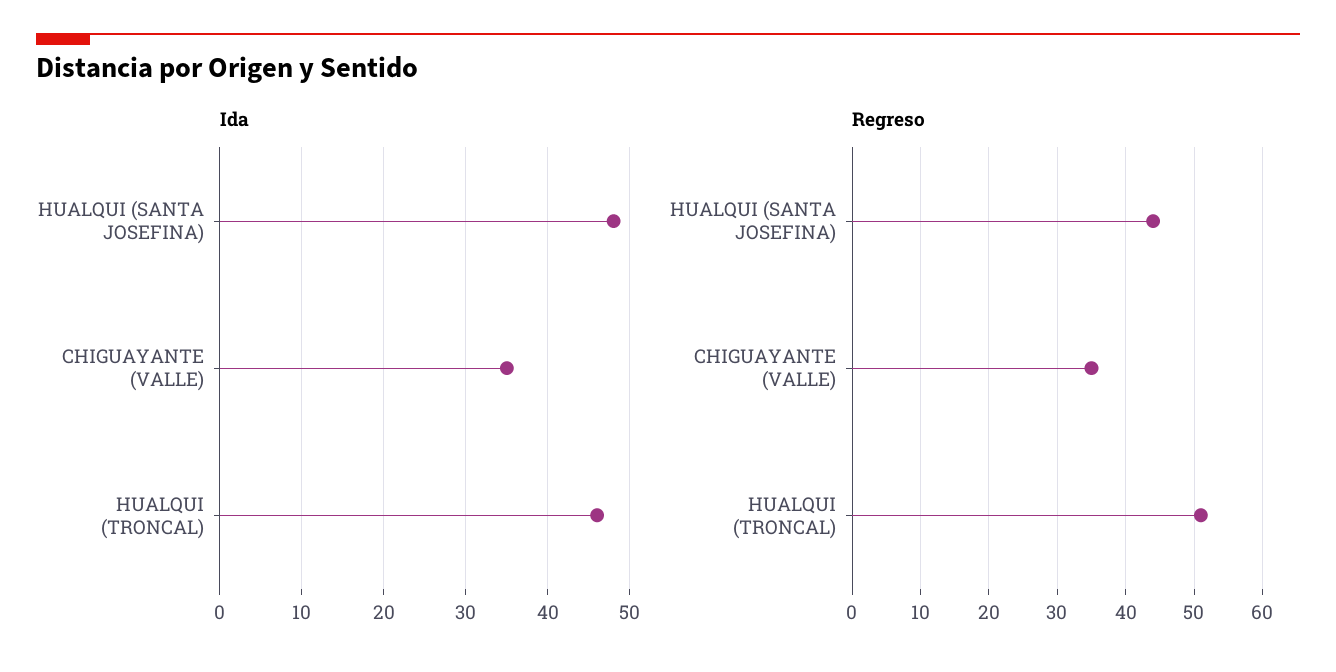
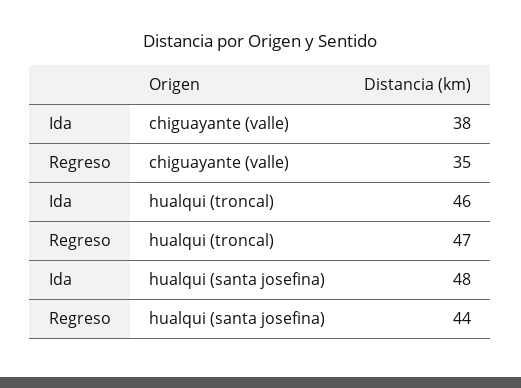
  {
    "Ida": {
      "HUALQUI (SANTA JOSEFINA)": 48,
-     "CHIGUAYANTE (VALLE)": 35,
+     "CHIGUAYANTE (VALLE)": 38,
      "HUALQUI (TRONCAL)": 46
    },
    "Regreso": {
      "HUALQUI (SANTA JOSEFINA)": 44,
      "CHIGUAYANTE (VALLE)": 35,
-     "HUALQUI (TRONCAL)": 51
+     "HUALQUI (TRONCAL)": 47
    }
  }

